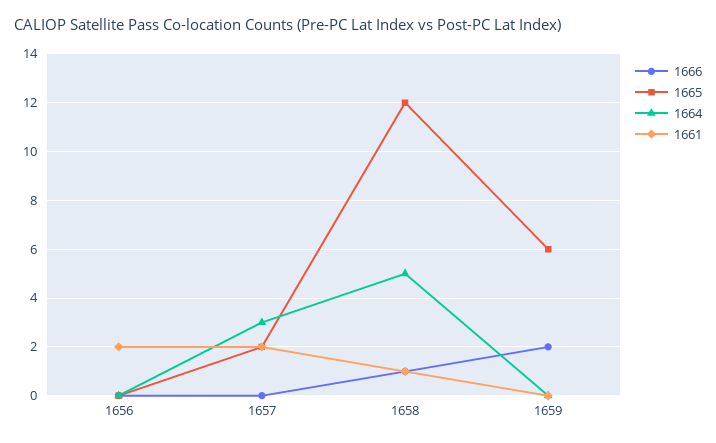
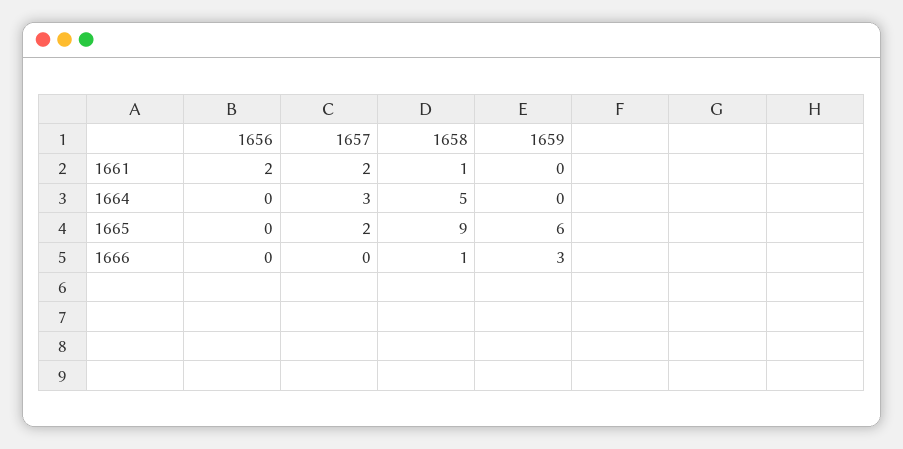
  {
    "1666": {
      "1656": 0,
      "1657": 0,
      "1658": 1,
-     "1659": 2
+     "1659": 3
    },
    "1665": {
      "1656": 0,
      "1657": 2,
-     "1658": 12,
+     "1658": 9,
      "1659": 6
    },
    "1664": {
      "1656": 0,
      "1657": 3,
      "1658": 5,
      "1659": 0
    },
    "1661": {
      "1656": 2,
      "1657": 2,
      "1658": 1,
      "1659": 0
    }
  }

